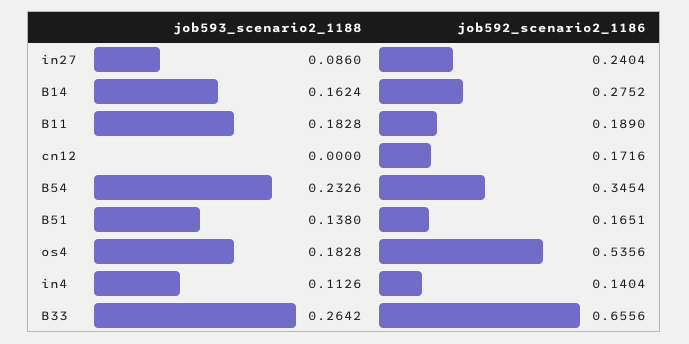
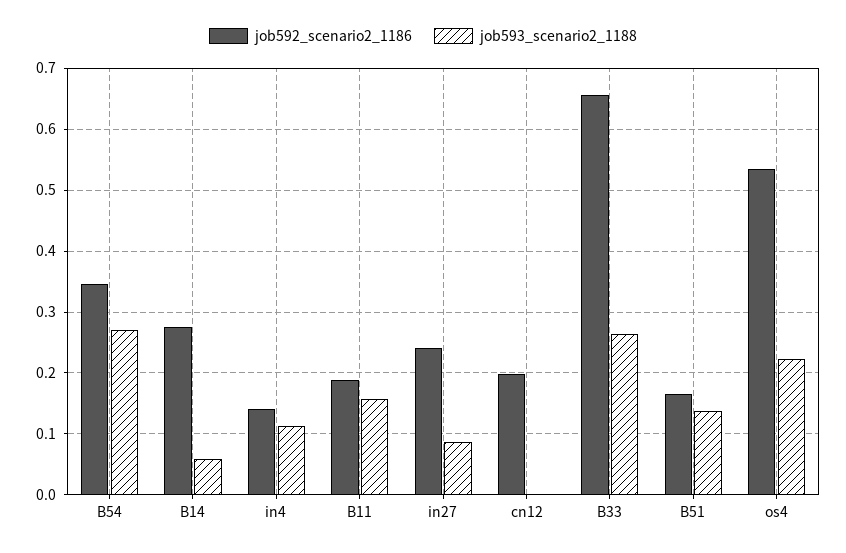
  {
    "job593_scenario2_1188": {
      "in27": 0.086,
-     "B14": 0.1624,
+     "B14": 0.06,
-     "B11": 0.1828,
+     "B11": 0.16,
      "cn12": 0,
-     "B54": 0.2326,
+     "B54": 0.27,
      "B51": 0.138,
-     "os4": 0.1828,
+     "os4": 0.22,
      "in4": 0.1126,
      "B33": 0.2642
    },
    "job592_scenario2_1186": {
      "in27": 0.2404,
      "B14": 0.2752,
      "B11": 0.189,
-     "cn12": 0.1716,
+     "cn12": 0.2,
      "B54": 0.3454,
      "B51": 0.1651,
      "os4": 0.5356,
      "in4": 0.1404,
      "B33": 0.6556
    }
  }

